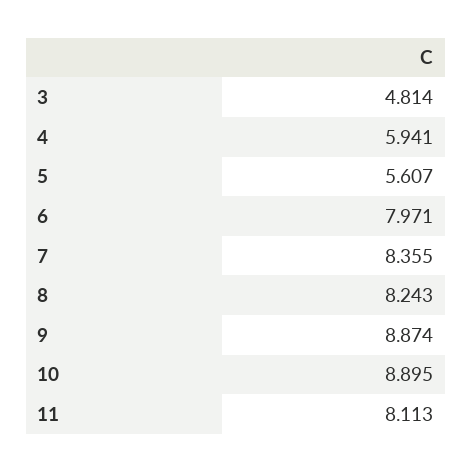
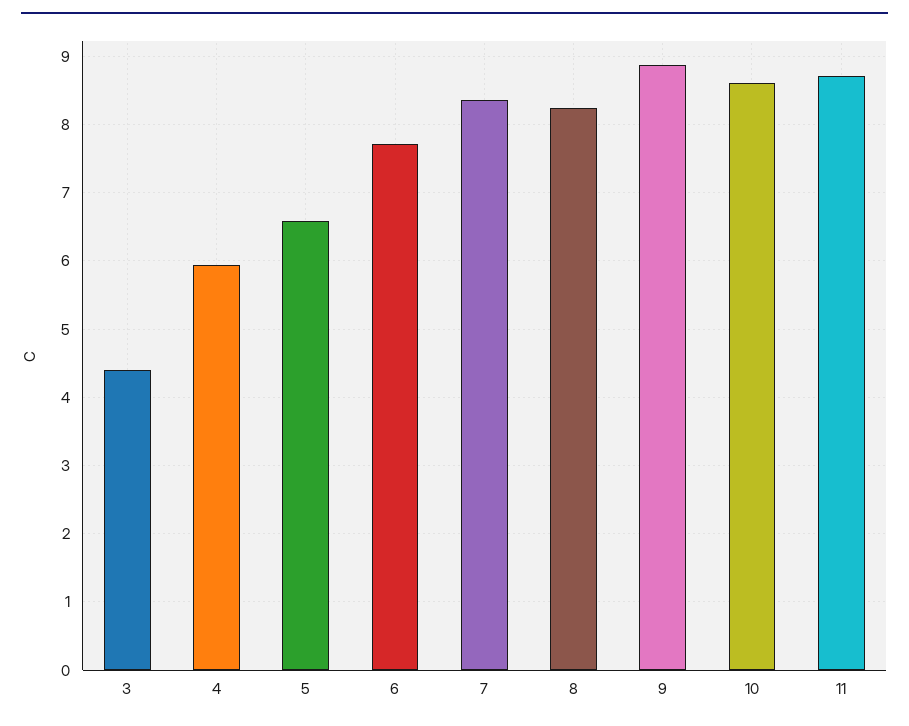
  {
-   "3": 4.814,
+   "3": 4.4,
    "4": 5.941,
-   "5": 5.607,
+   "5": 6.6,
-   "6": 7.971,
+   "6": 7.7,
    "7": 8.355,
    "8": 8.243,
    "9": 8.874,
-   "10": 8.895,
+   "10": 8.6,
-   "11": 8.113
+   "11": 8.7
  }

